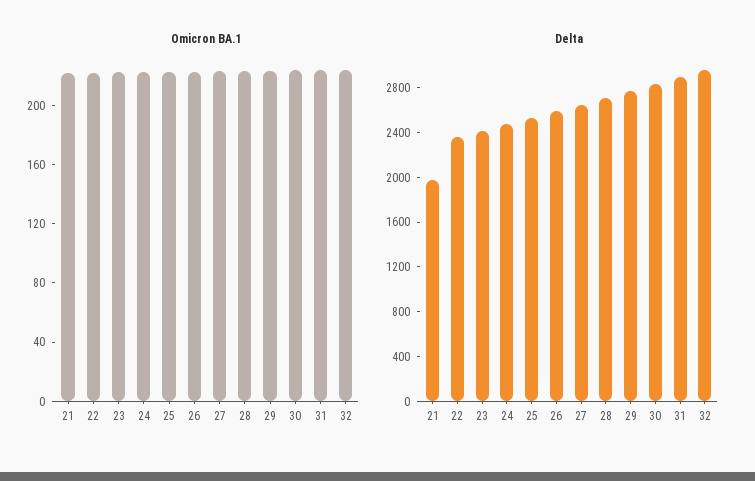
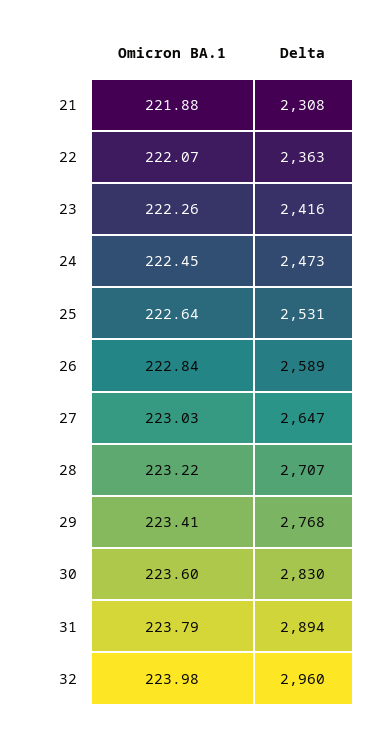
  {
    "Omicron BA.1": {
      "21": 221.88,
      "22": 222.07,
      "23": 222.26,
      "24": 222.45,
      "25": 222.64,
      "26": 222.84,
      "27": 223.03,
      "28": 223.22,
      "29": 223.41,
      "30": 223.6,
      "31": 223.79,
      "32": 223.98
    },
    "Delta": {
-     "21": 2000,
+     "21": 2308,
      "22": 2363,
      "23": 2416,
      "24": 2473,
      "25": 2531,
      "26": 2589,
      "27": 2647,
      "28": 2707,
      "29": 2768,
      "30": 2830,
      "31": 2894,
      "32": 2960
    }
  }

